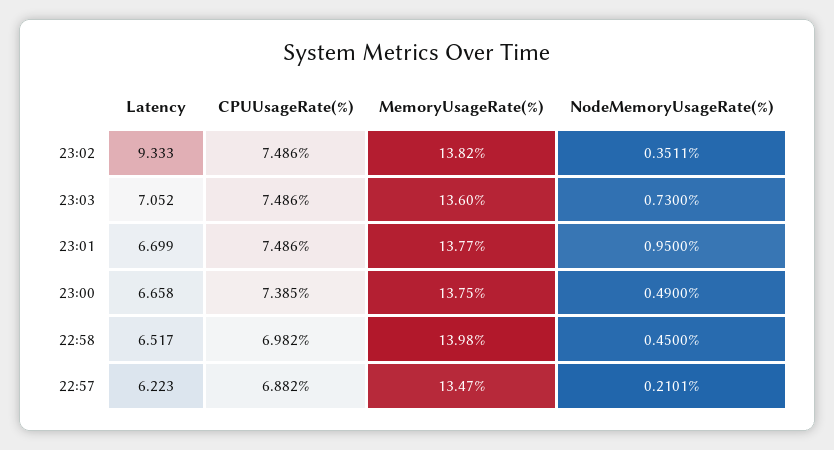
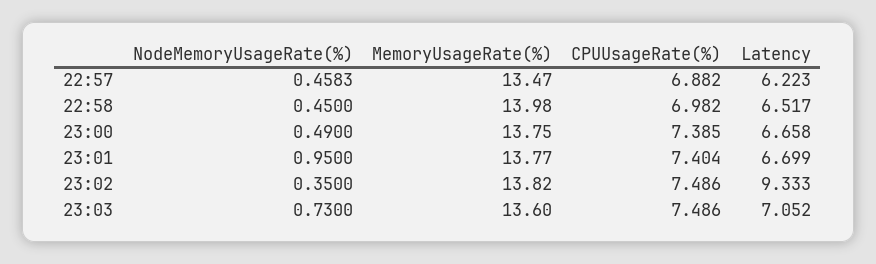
  {
    "Latency": {
      "23:02": 9.333,
      "23:03": 7.052,
      "23:01": 6.699,
      "23:00": 6.658,
      "22:58": 6.517,
      "22:57": 6.223
    },
    "CPUUsageRate(%)": {
      "23:02": 7.486,
      "23:03": 7.486,
-     "23:01": 7.486,
+     "23:01": 7.404,
      "23:00": 7.385,
      "22:58": 6.982,
      "22:57": 6.882
    },
    "MemoryUsageRate(%)": {
      "23:02": 13.82,
      "23:03": 13.6,
      "23:01": 13.77,
      "23:00": 13.75,
      "22:58": 13.98,
      "22:57": 13.47
    },
    "NodeMemoryUsageRate(%)": {
-     "23:02": 0.3511,
+     "23:02": 0.35,
      "23:03": 0.73,
      "23:01": 0.95,
      "23:00": 0.49,
      "22:58": 0.45,
-     "22:57": 0.2101
+     "22:57": 0.4583
    }
  }

